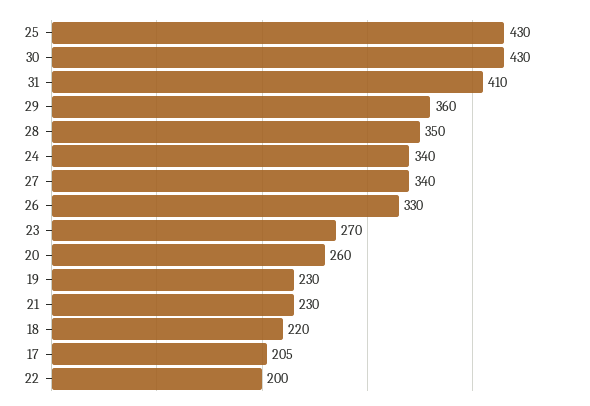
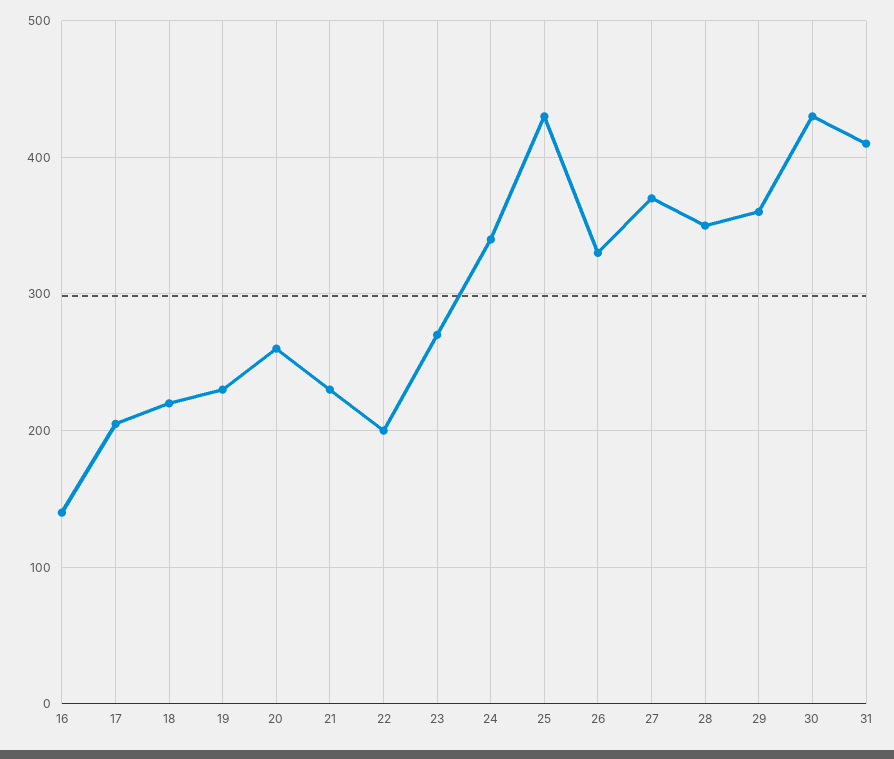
  {
    "25": 430,
    "30": 430,
    "31": 410,
    "29": 360,
    "28": 350,
    "24": 340,
-   "27": 340,
+   "27": 370,
    "26": 330,
    "23": 270,
    "20": 260,
    "19": 230,
    "21": 230,
    "18": 220,
    "17": 205,
-   "22": 200
+   "22": 200,
+   "16": 140
  }

